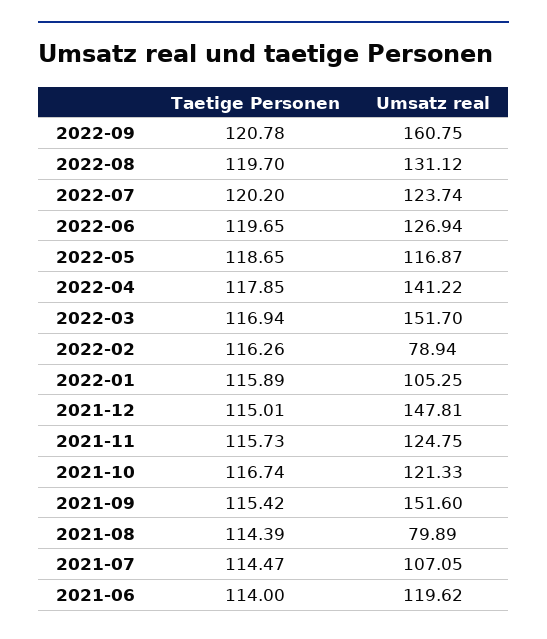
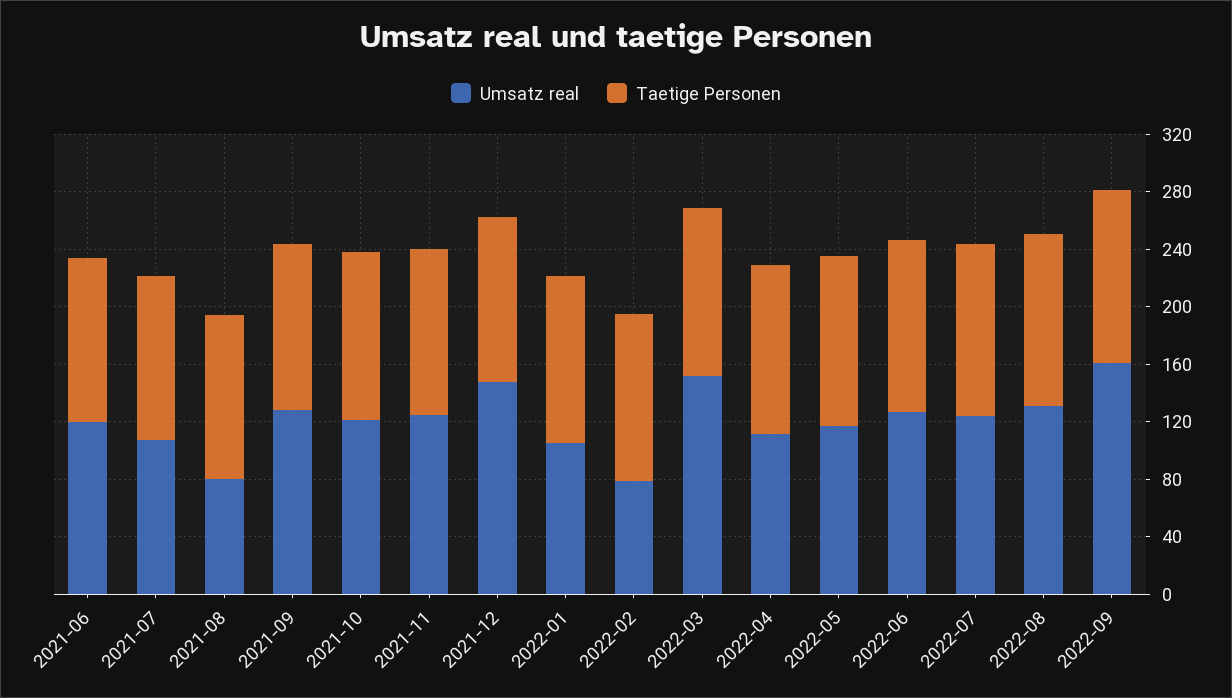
  {
    "Taetige Personen": {
      "2022-09": 120.78,
      "2022-08": 119.7,
      "2022-07": 120.2,
      "2022-06": 119.65,
      "2022-05": 118.65,
      "2022-04": 117.85,
      "2022-03": 116.94,
      "2022-02": 116.26,
      "2022-01": 115.89,
      "2021-12": 115.01,
      "2021-11": 115.73,
      "2021-10": 116.74,
      "2021-09": 115.42,
      "2021-08": 114.39,
      "2021-07": 114.47,
      "2021-06": 114
    },
    "Umsatz real": {
      "2022-09": 160.75,
      "2022-08": 131.12,
      "2022-07": 123.74,
      "2022-06": 126.94,
      "2022-05": 116.87,
-     "2022-04": 141.22,
+     "2022-04": 110,
      "2022-03": 151.7,
      "2022-02": 78.94,
      "2022-01": 105.25,
      "2021-12": 147.81,
      "2021-11": 124.75,
      "2021-10": 121.33,
-     "2021-09": 151.6,
+     "2021-09": 130,
      "2021-08": 79.89,
      "2021-07": 107.05,
      "2021-06": 119.62
    }
  }

